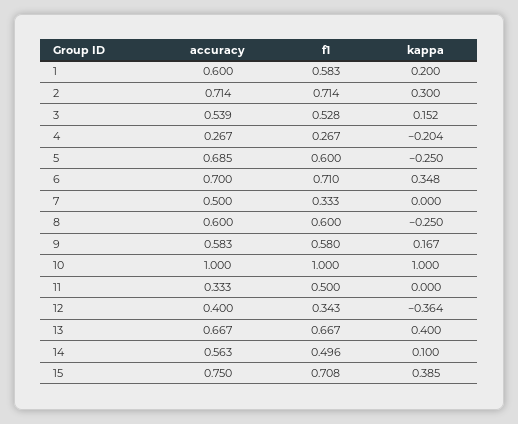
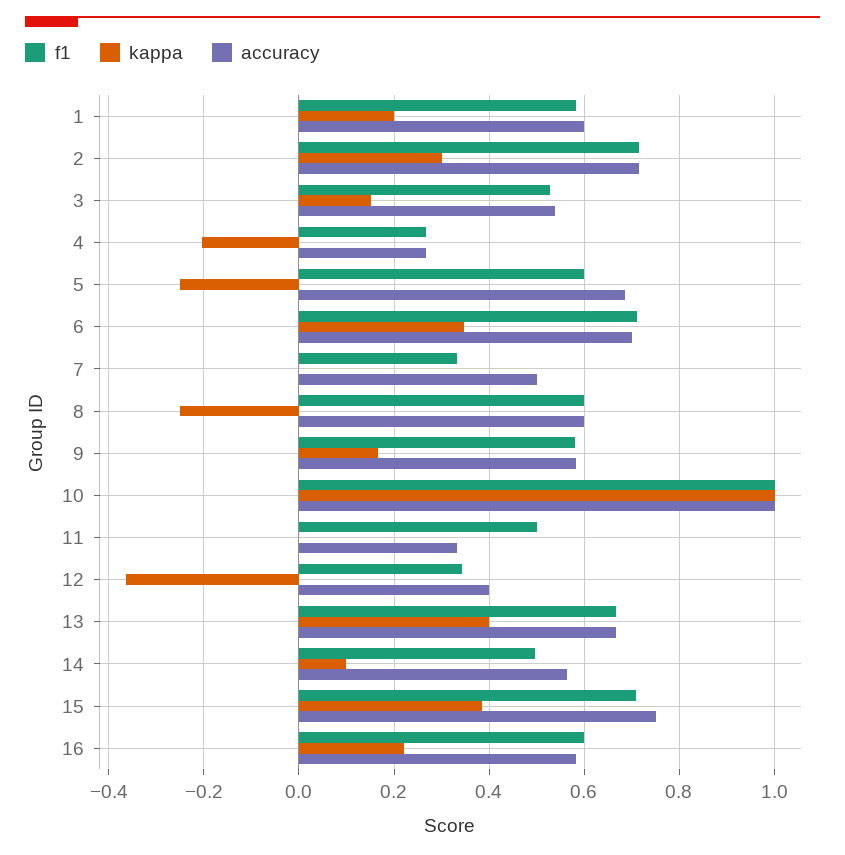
  {
    "accuracy": {
      "1": 0.6,
      "2": 0.714,
      "3": 0.539,
      "4": 0.267,
      "5": 0.685,
      "6": 0.7,
      "7": 0.5,
      "8": 0.6,
      "9": 0.583,
      "10": 1,
      "11": 0.333,
      "12": 0.4,
      "13": 0.667,
      "14": 0.563,
-     "15": 0.75
+     "15": 0.75,
+     "16": 0.58
    },
    "f1": {
      "1": 0.583,
      "2": 0.714,
      "3": 0.528,
      "4": 0.267,
      "5": 0.6,
      "6": 0.71,
      "7": 0.333,
      "8": 0.6,
      "9": 0.58,
      "10": 1,
      "11": 0.5,
      "12": 0.343,
      "13": 0.667,
      "14": 0.496,
-     "15": 0.708
+     "15": 0.708,
+     "16": 0.6
    },
    "kappa": {
      "1": 0.2,
      "2": 0.3,
      "3": 0.152,
      "4": -0.204,
      "5": -0.25,
      "6": 0.348,
      "7": 0,
      "8": -0.25,
      "9": 0.167,
      "10": 1,
      "11": 0,
      "12": -0.364,
      "13": 0.4,
      "14": 0.1,
-     "15": 0.385
+     "15": 0.385,
+     "16": 0.22
    }
  }

